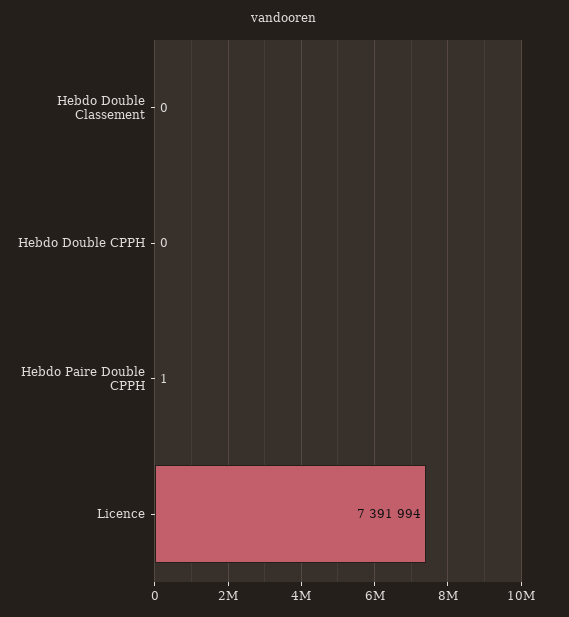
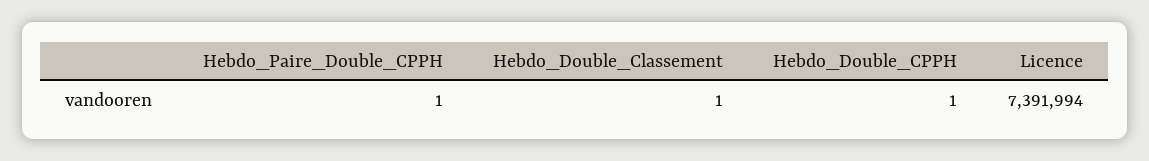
  {
-   "Hebdo Double Classement": 0,
+   "Hebdo Double Classement": 1,
-   "Hebdo Double CPPH": 0,
+   "Hebdo Double CPPH": 1,
    "Hebdo Paire Double CPPH": 1,
    "Licence": 7391994
  }

